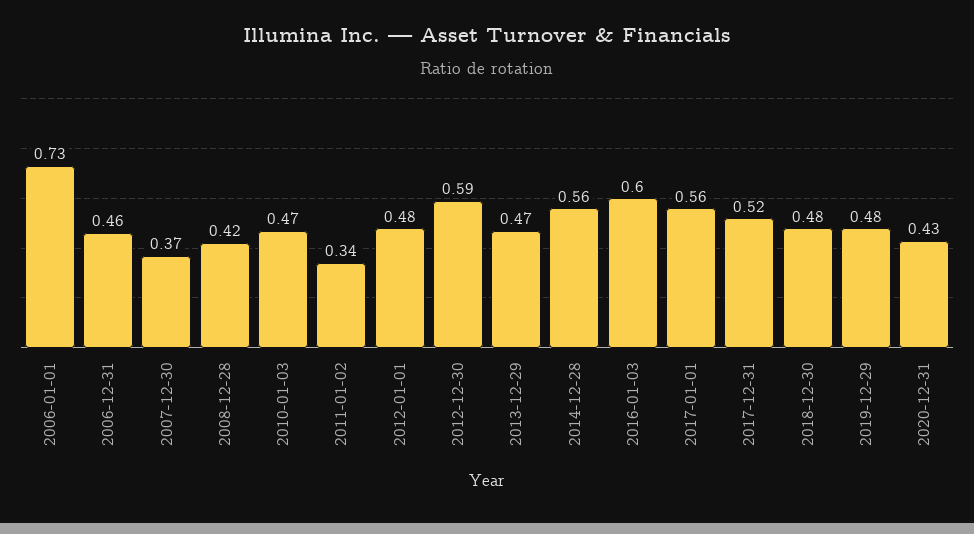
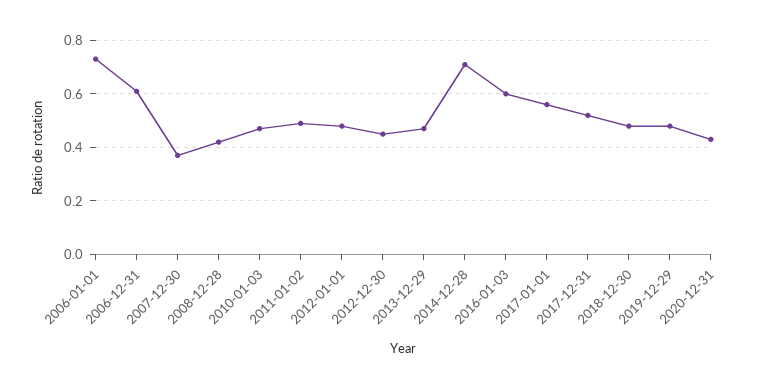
  {
    "2006-01-01": 0.73,
-   "2006-12-31": 0.46,
+   "2006-12-31": 0.6,
    "2007-12-30": 0.37,
    "2008-12-28": 0.42,
    "2010-01-03": 0.47,
-   "2011-01-02": 0.34,
+   "2011-01-02": 0.5,
    "2012-01-01": 0.48,
-   "2012-12-30": 0.59,
+   "2012-12-30": 0.45,
    "2013-12-29": 0.47,
-   "2014-12-28": 0.56,
+   "2014-12-28": 0.7,
    "2016-01-03": 0.6,
    "2017-01-01": 0.56,
    "2017-12-31": 0.52,
    "2018-12-30": 0.48,
    "2019-12-29": 0.48,
    "2020-12-31": 0.43
  }

